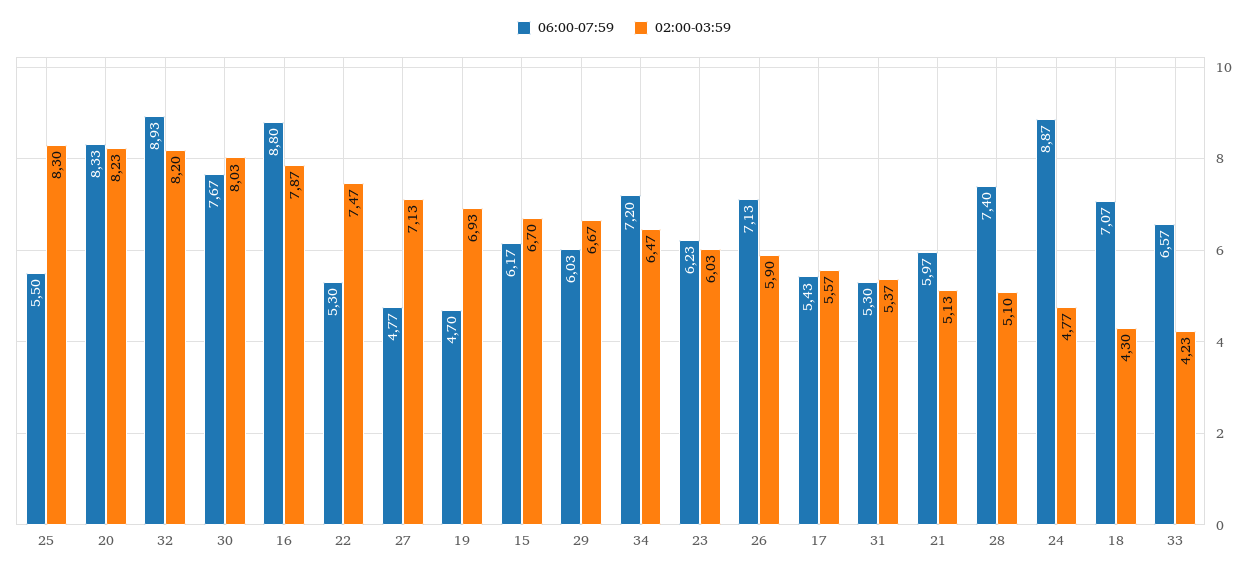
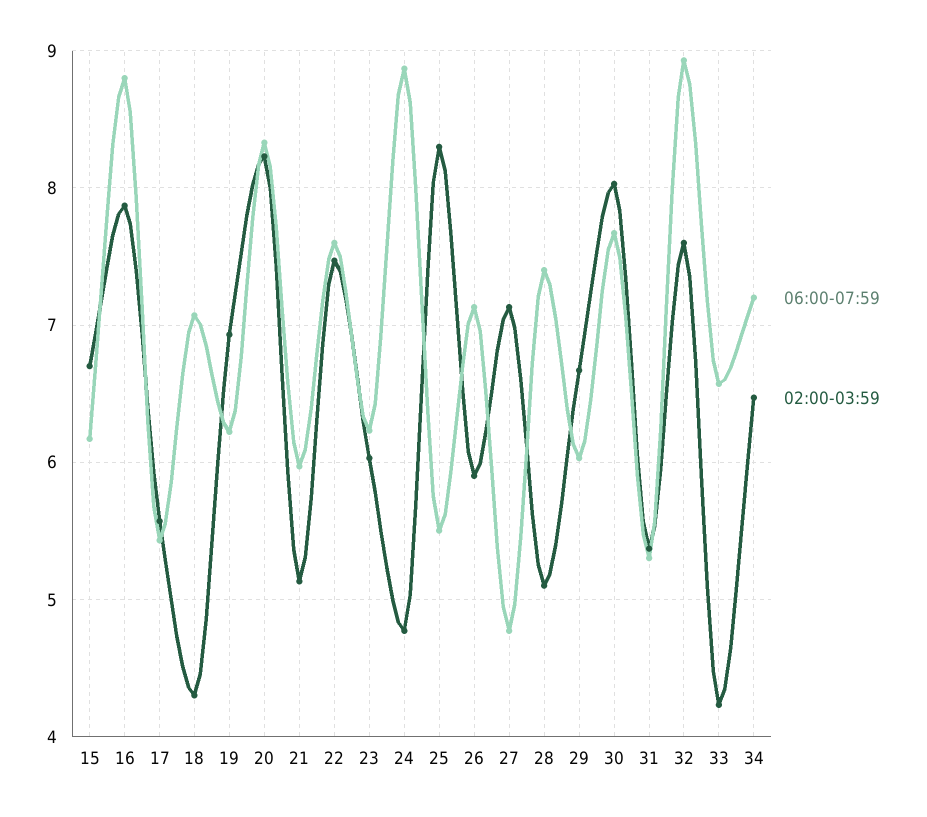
  {
    "06:00-07:59": {
      "25": 5.5,
      "20": 8.33,
      "32": 8.93,
      "30": 7.67,
      "16": 8.8,
-     "22": 5.3,
+     "22": 7.6,
      "27": 4.77,
-     "19": 4.7,
+     "19": 6.2,
      "15": 6.17,
      "29": 6.03,
      "34": 7.2,
      "23": 6.23,
      "26": 7.13,
      "17": 5.43,
      "31": 5.3,
      "21": 5.97,
      "28": 7.4,
      "24": 8.87,
      "18": 7.07,
      "33": 6.57
    },
    "02:00-03:59": {
      "25": 8.3,
      "20": 8.23,
-     "32": 8.2,
+     "32": 7.6,
      "30": 8.03,
      "16": 7.87,
      "22": 7.47,
      "27": 7.13,
      "19": 6.93,
      "15": 6.7,
      "29": 6.67,
      "34": 6.47,
      "23": 6.03,
      "26": 5.9,
      "17": 5.57,
      "31": 5.37,
      "21": 5.13,
      "28": 5.1,
      "24": 4.77,
      "18": 4.3,
      "33": 4.23
    }
  }

